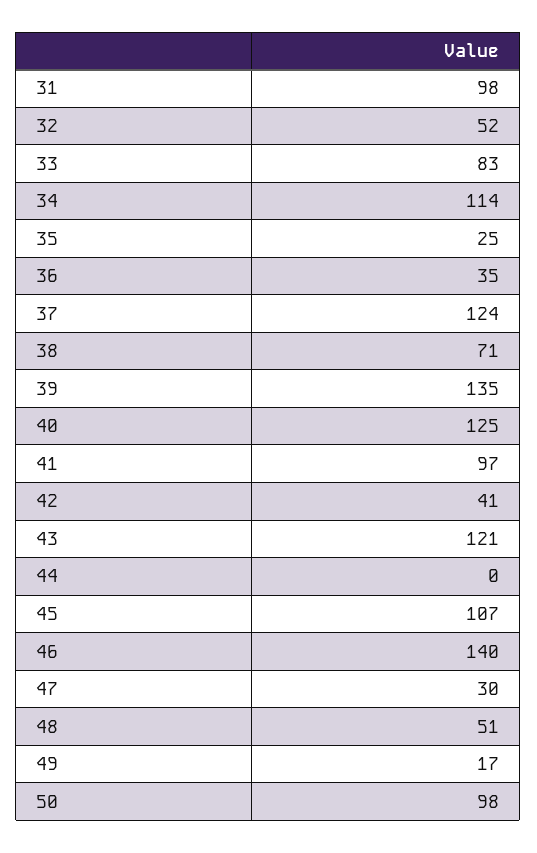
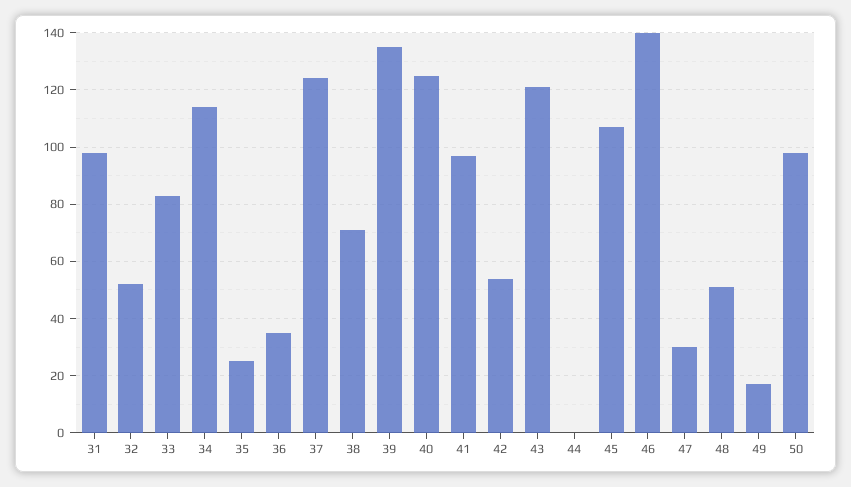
  {
    "31": 98,
    "32": 52,
    "33": 83,
    "34": 114,
    "35": 25,
    "36": 35,
    "37": 124,
    "38": 71,
    "39": 135,
    "40": 125,
    "41": 97,
-   "42": 41,
+   "42": 55,
    "43": 121,
    "44": 0,
    "45": 107,
    "46": 140,
    "47": 30,
    "48": 51,
    "49": 17,
    "50": 98
  }

